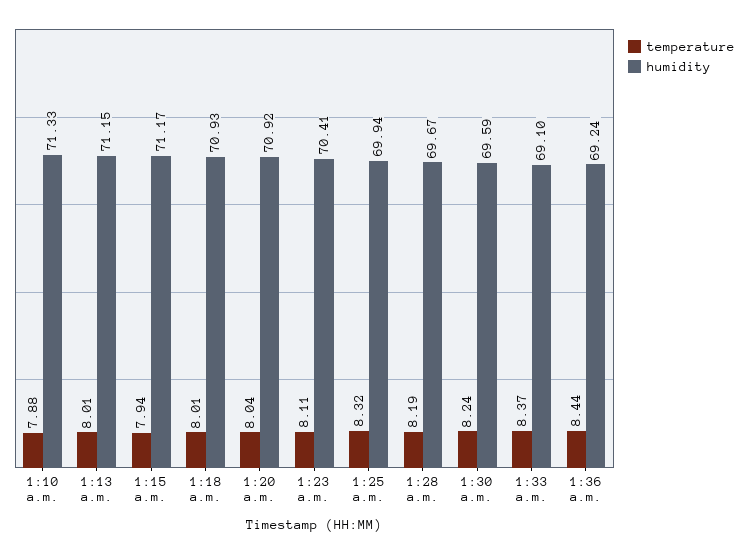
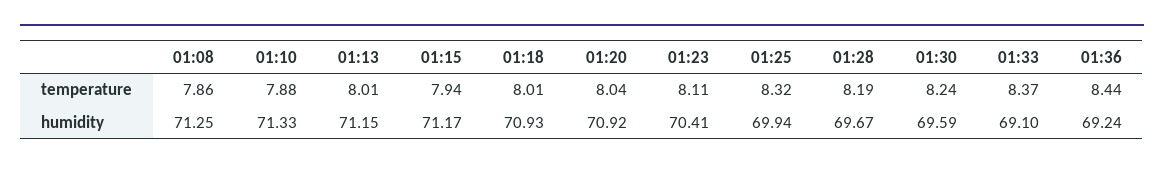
  {
    "temperature": {
      "1:10 a.m.": 7.88,
      "1:13 a.m.": 8.01,
      "1:15 a.m.": 7.94,
      "1:18 a.m.": 8.01,
      "1:20 a.m.": 8.04,
      "1:23 a.m.": 8.11,
      "1:25 a.m.": 8.32,
      "1:28 a.m.": 8.19,
      "1:30 a.m.": 8.24,
      "1:33 a.m.": 8.37,
-     "1:36 a.m.": 8.44
+     "1:36 a.m.": 8.44,
+     "01:08": 7.86
    },
    "humidity": {
      "1:10 a.m.": 71.33,
      "1:13 a.m.": 71.15,
      "1:15 a.m.": 71.17,
      "1:18 a.m.": 70.93,
      "1:20 a.m.": 70.92,
      "1:23 a.m.": 70.41,
      "1:25 a.m.": 69.94,
      "1:28 a.m.": 69.67,
      "1:30 a.m.": 69.59,
      "1:33 a.m.": 69.1,
-     "1:36 a.m.": 69.24
+     "1:36 a.m.": 69.24,
+     "01:08": 71.25
    }
  }

